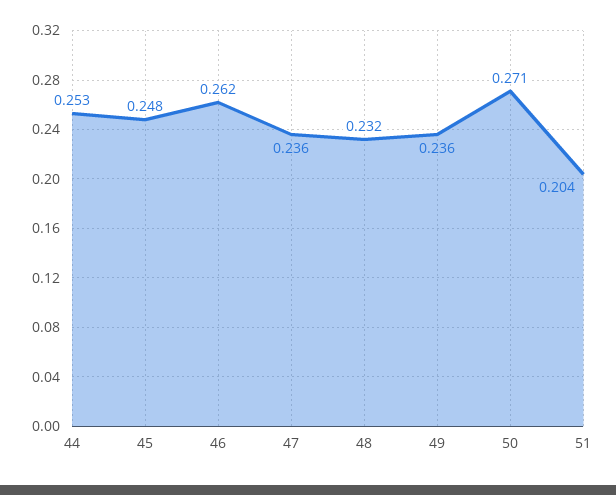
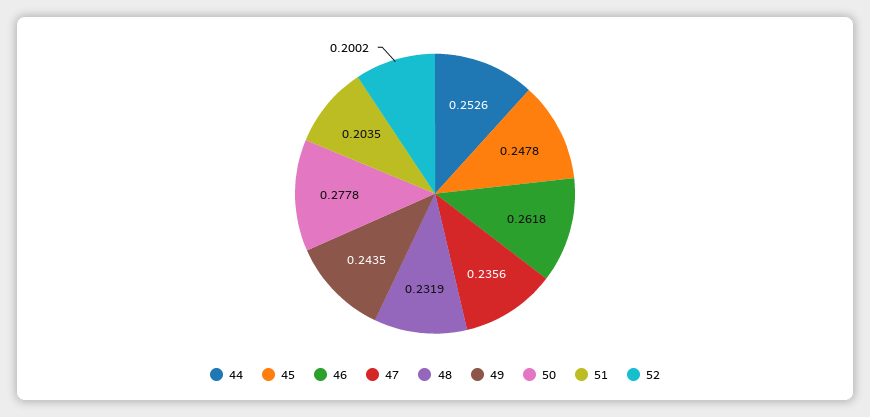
  {
    "44": 0.2526,
    "45": 0.2478,
    "46": 0.2618,
    "47": 0.2356,
    "48": 0.2319,
-   "49": 0.236,
+   "49": 0.2435,
-   "50": 0.271,
+   "50": 0.2778,
-   "51": 0.2035
+   "51": 0.2035,
+   "52": 0.2002
  }

